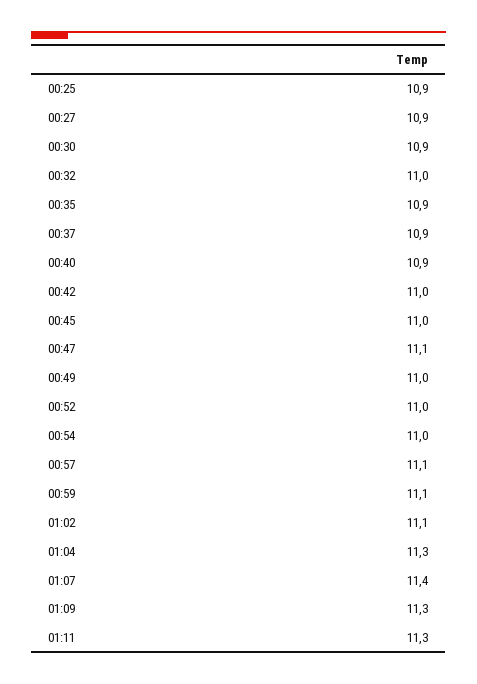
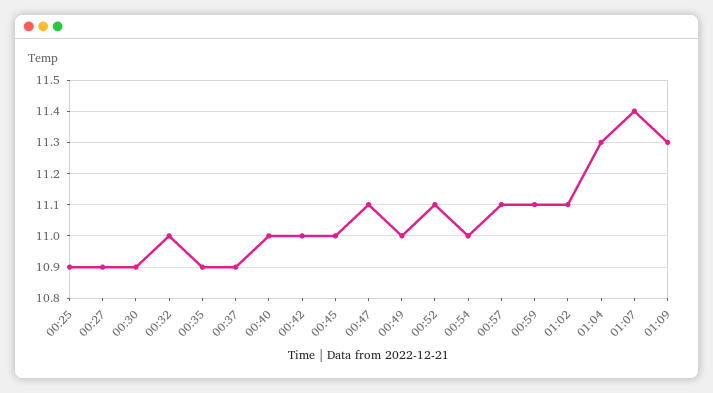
  {
    "00:25": 10.9,
    "00:27": 10.9,
    "00:30": 10.9,
    "00:32": 11,
    "00:35": 10.9,
    "00:37": 10.9,
-   "00:40": 10.9,
+   "00:40": 11,
    "00:42": 11,
    "00:45": 11,
    "00:47": 11.1,
    "00:49": 11,
-   "00:52": 11,
+   "00:52": 11.1,
    "00:54": 11,
    "00:57": 11.1,
    "00:59": 11.1,
    "01:02": 11.1,
    "01:04": 11.3,
    "01:07": 11.4,
-   "01:09": 11.3,
+   "01:09": 11.3
-   "01:11": 11.3
  }

